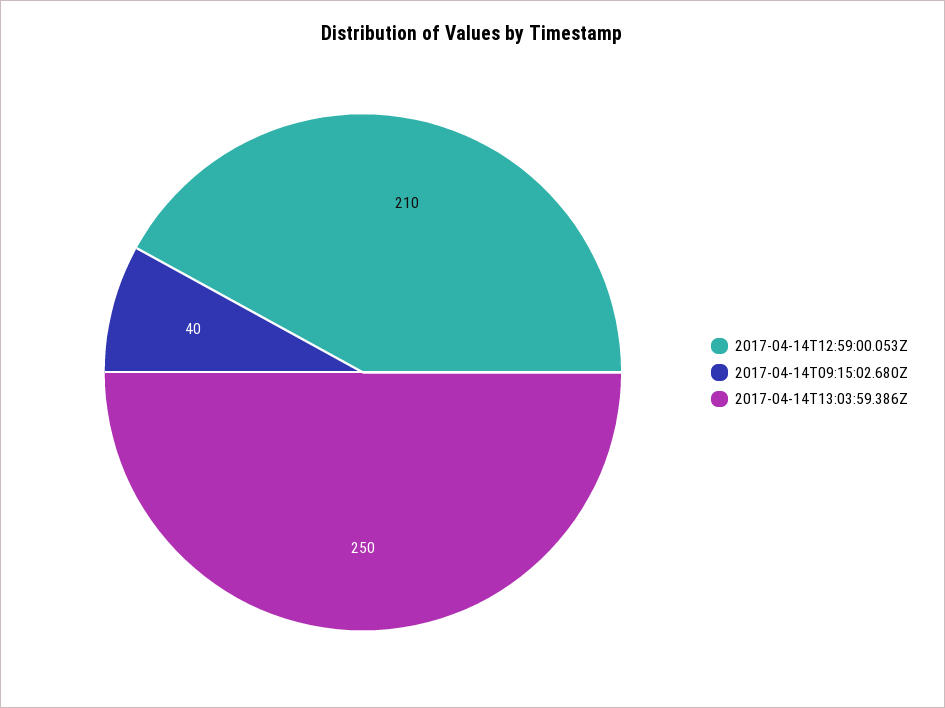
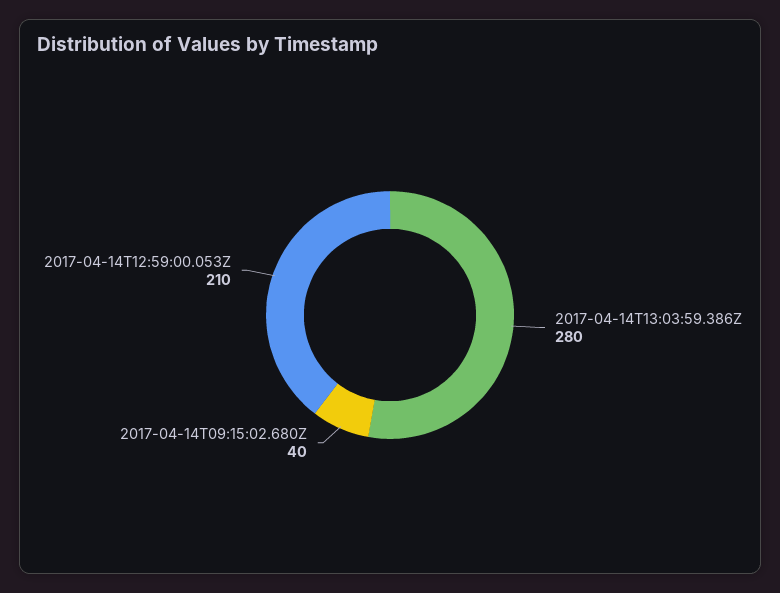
  {
    "2017-04-14T12:59:00.053Z": 210,
    "2017-04-14T09:15:02.680Z": 40,
-   "2017-04-14T13:03:59.386Z": 250
+   "2017-04-14T13:03:59.386Z": 280
  }

